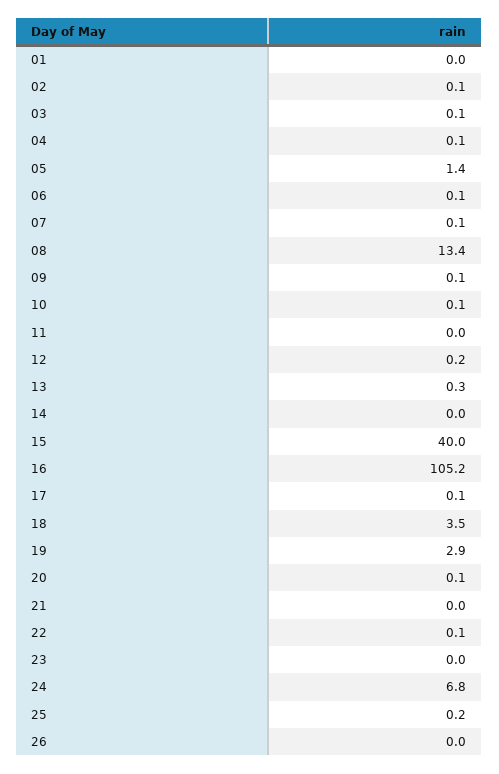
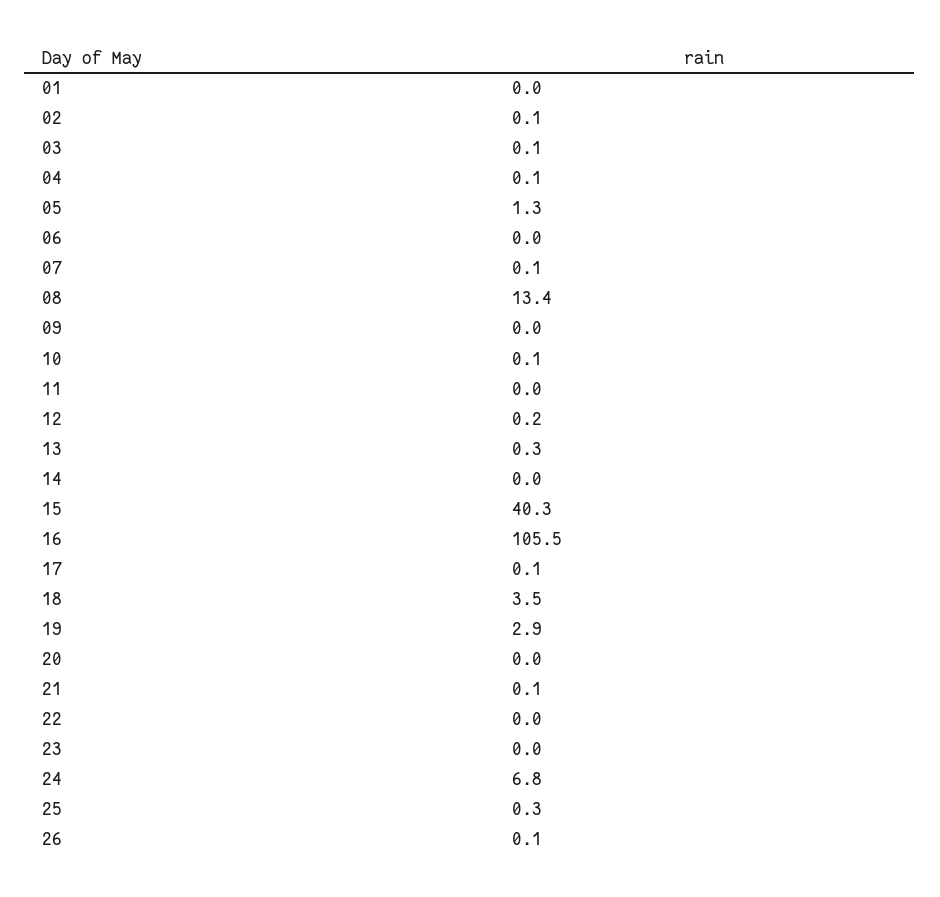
  {
    "01": 0,
    "02": 0.1,
    "03": 0.1,
    "04": 0.1,
-   "05": 1.4,
+   "05": 1.3,
-   "06": 0.1,
+   "06": 0,
    "07": 0.1,
    "08": 13.4,
-   "09": 0.1,
+   "09": 0,
    "10": 0.1,
    "11": 0,
    "12": 0.2,
    "13": 0.3,
    "14": 0,
-   "15": 40,
+   "15": 40.3,
-   "16": 105.2,
+   "16": 105.5,
    "17": 0.1,
    "18": 3.5,
    "19": 2.9,
-   "20": 0.1,
+   "20": 0,
-   "21": 0,
+   "21": 0.1,
-   "22": 0.1,
+   "22": 0,
    "23": 0,
    "24": 6.8,
-   "25": 0.2,
+   "25": 0.3,
-   "26": 0
+   "26": 0.1
  }

